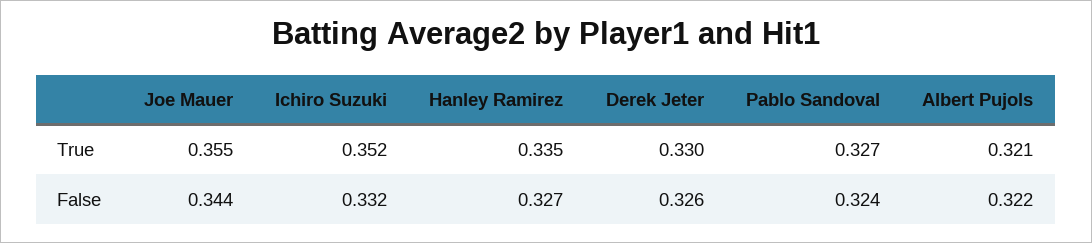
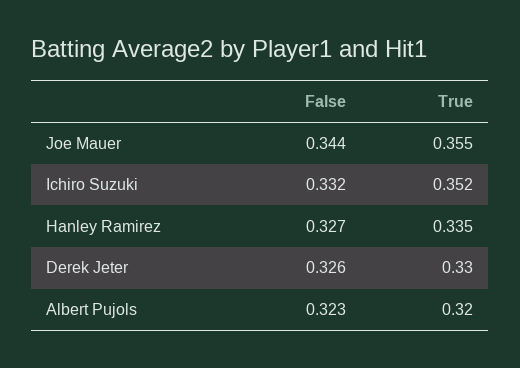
  {
    "Joe Mauer": {
      "True": 0.355,
      "False": 0.344
    },
    "Ichiro Suzuki": {
      "True": 0.352,
      "False": 0.332
    },
    "Hanley Ramirez": {
      "True": 0.335,
      "False": 0.327
    },
    "Derek Jeter": {
      "True": 0.33,
      "False": 0.326
    },
-   "Pablo Sandoval": {
-     "True": 0.327,
-     "False": 0.324
-   },
    "Albert Pujols": {
-     "True": 0.321,
+     "True": 0.32,
-     "False": 0.322
+     "False": 0.323
    }
  }

